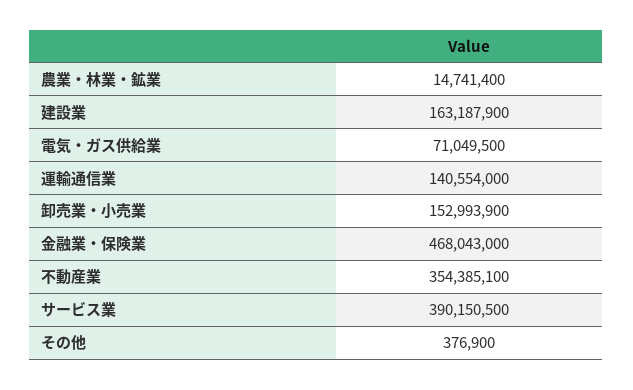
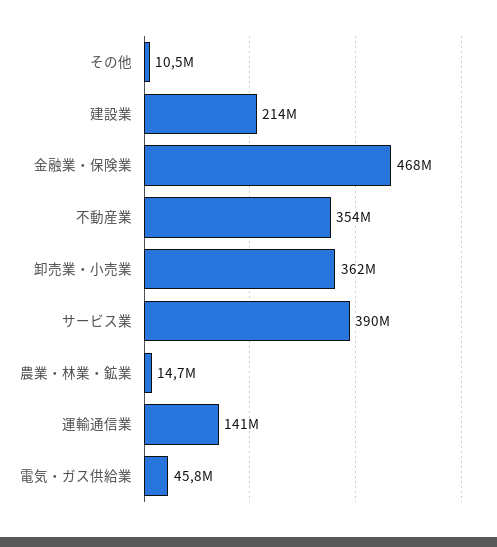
  {
    "農業・林業・鉱業": 14741400,
-   "建設業": 163187900,
+   "建設業": 214000000,
-   "電気・ガス供給業": 71049500,
+   "電気・ガス供給業": 45800000,
    "運輸通信業": 140554000,
-   "卸売業・小売業": 152993900,
+   "卸売業・小売業": 362000000,
    "金融業・保険業": 468043000,
    "不動産業": 354385100,
    "サービス業": 390150500,
-   "その他": 376900
+   "その他": 10500000
  }

